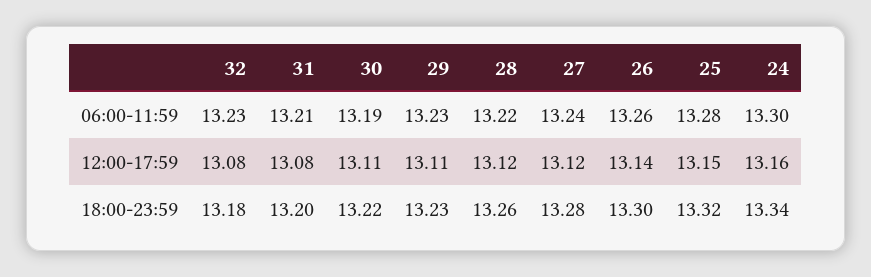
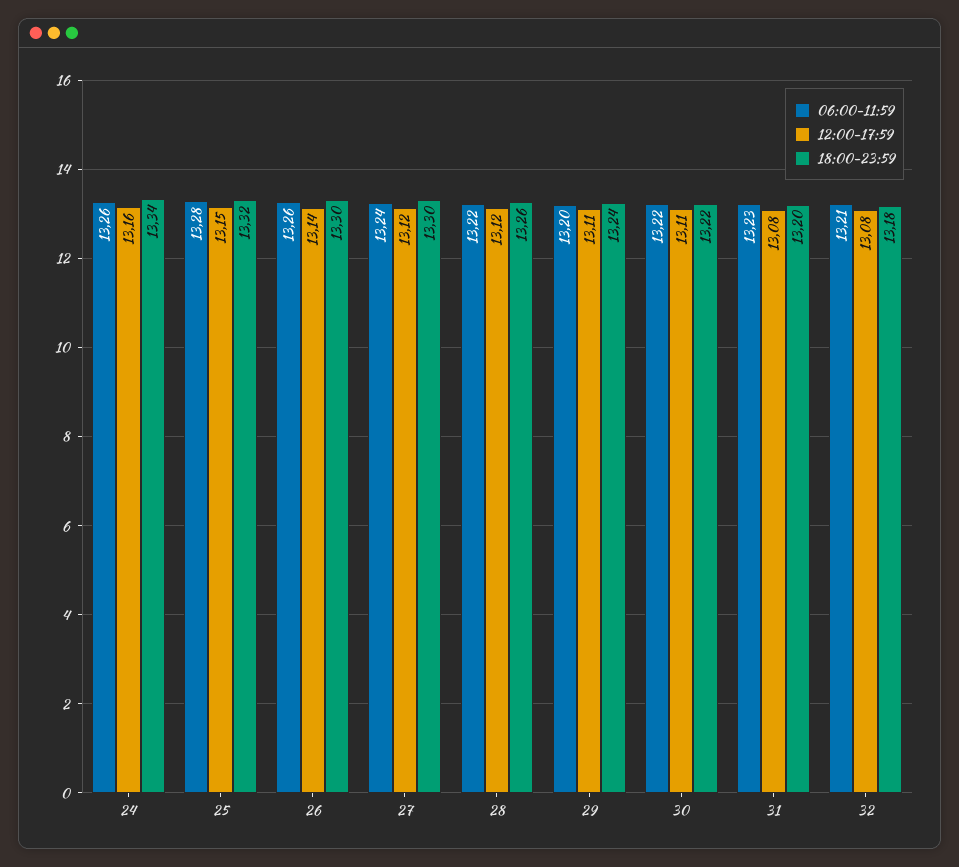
  {
    "06:00-11:59": {
-     "32": 13.23,
+     "32": 13.21,
-     "31": 13.21,
+     "31": 13.23,
-     "30": 13.19,
+     "30": 13.22,
-     "29": 13.23,
+     "29": 13.2,
      "28": 13.22,
      "27": 13.24,
      "26": 13.26,
      "25": 13.28,
-     "24": 13.3
+     "24": 13.26
    },
    "12:00-17:59": {
      "32": 13.08,
      "31": 13.08,
      "30": 13.11,
      "29": 13.11,
      "28": 13.12,
      "27": 13.12,
      "26": 13.14,
      "25": 13.15,
      "24": 13.16
    },
    "18:00-23:59": {
      "32": 13.18,
      "31": 13.2,
      "30": 13.22,
-     "29": 13.23,
+     "29": 13.24,
      "28": 13.26,
-     "27": 13.28,
+     "27": 13.3,
      "26": 13.3,
      "25": 13.32,
      "24": 13.34
    }
  }

